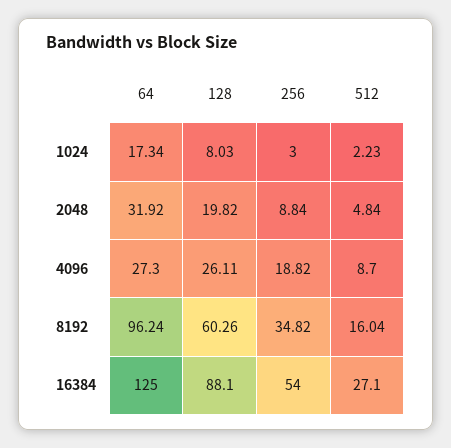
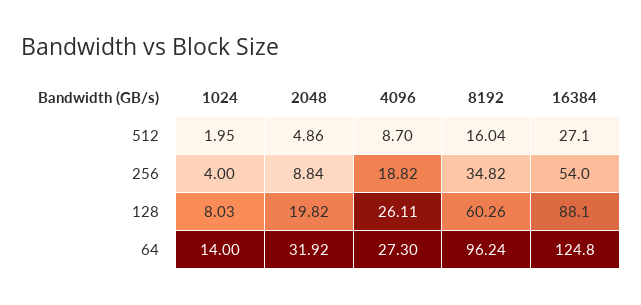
  {
    "64": {
-     "1024": 17.34,
+     "1024": 14,
      "2048": 31.92,
      "4096": 27.3,
      "8192": 96.24,
-     "16384": 125
+     "16384": 124.8
    },
    "128": {
      "1024": 8.03,
      "2048": 19.82,
      "4096": 26.11,
      "8192": 60.26,
      "16384": 88.1
    },
    "256": {
-     "1024": 3,
+     "1024": 4,
      "2048": 8.84,
      "4096": 18.82,
      "8192": 34.82,
      "16384": 54
    },
    "512": {
-     "1024": 2.23,
+     "1024": 1.95,
-     "2048": 4.84,
+     "2048": 4.86,
      "4096": 8.7,
      "8192": 16.04,
      "16384": 27.1
    }
  }

